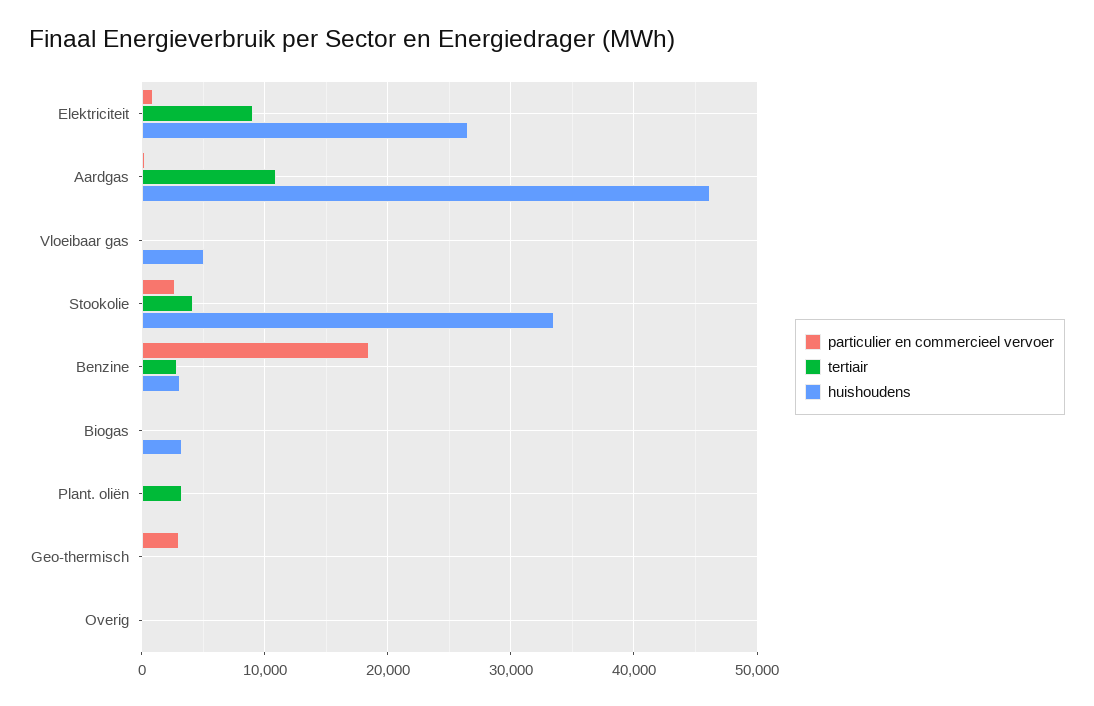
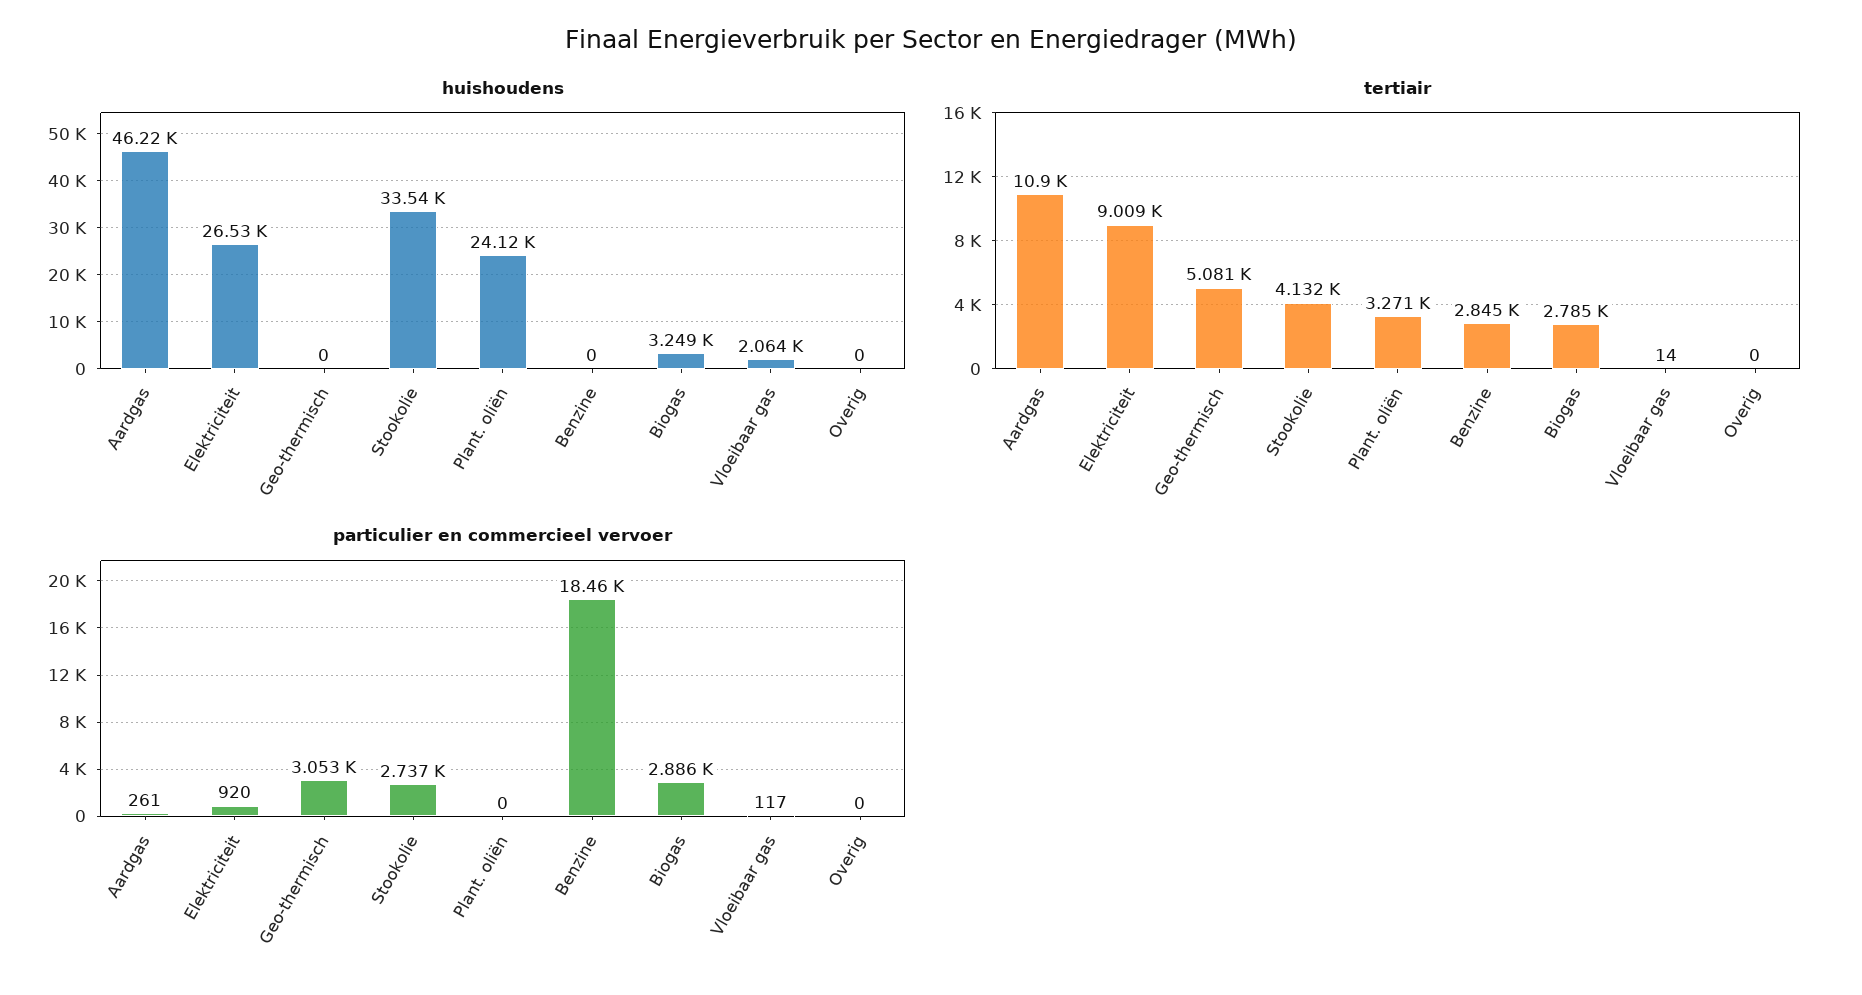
  {
    "particulier en commercieel vervoer": {
      "Elektriciteit": 920,
      "Aardgas": 261,
      "Vloeibaar gas": 117,
      "Stookolie": 2737,
      "Benzine": 18460,
-     "Biogas": 0,
+     "Biogas": 2886,
      "Plant. oliën": 0,
      "Geo-thermisch": 3053,
      "Overig": 0
    },
    "tertiair": {
      "Elektriciteit": 9009,
      "Aardgas": 10900,
      "Vloeibaar gas": 14,
      "Stookolie": 4132,
      "Benzine": 2845,
-     "Biogas": 0,
+     "Biogas": 2785,
      "Plant. oliën": 3271,
-     "Geo-thermisch": 0,
+     "Geo-thermisch": 5081,
      "Overig": 0
    },
    "huishoudens": {
      "Elektriciteit": 26530,
      "Aardgas": 46220,
-     "Vloeibaar gas": 5000,
+     "Vloeibaar gas": 2064,
      "Stookolie": 33540,
-     "Benzine": 3000,
+     "Benzine": 0,
      "Biogas": 3249,
-     "Plant. oliën": 0,
+     "Plant. oliën": 24120,
      "Geo-thermisch": 0,
      "Overig": 0
    }
  }

